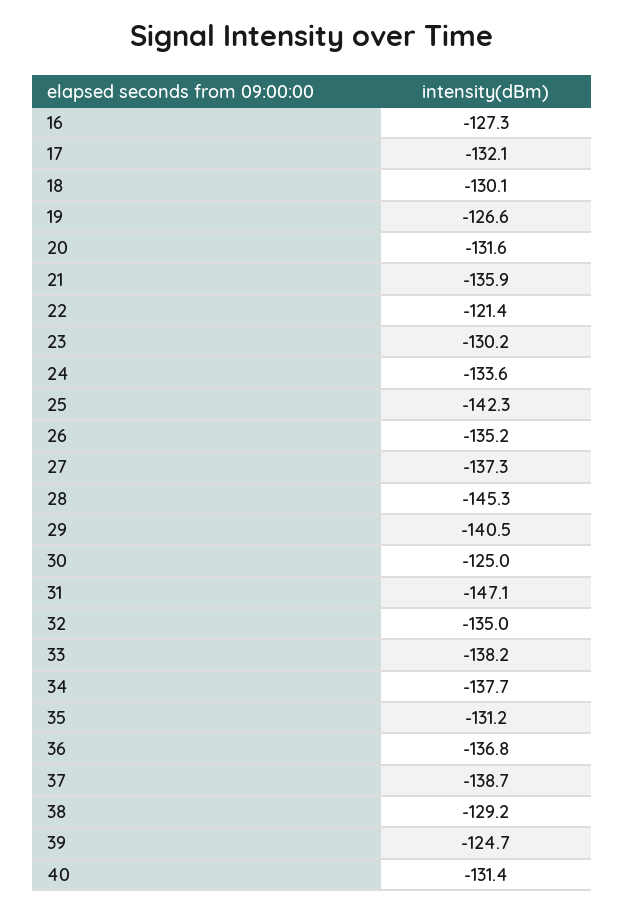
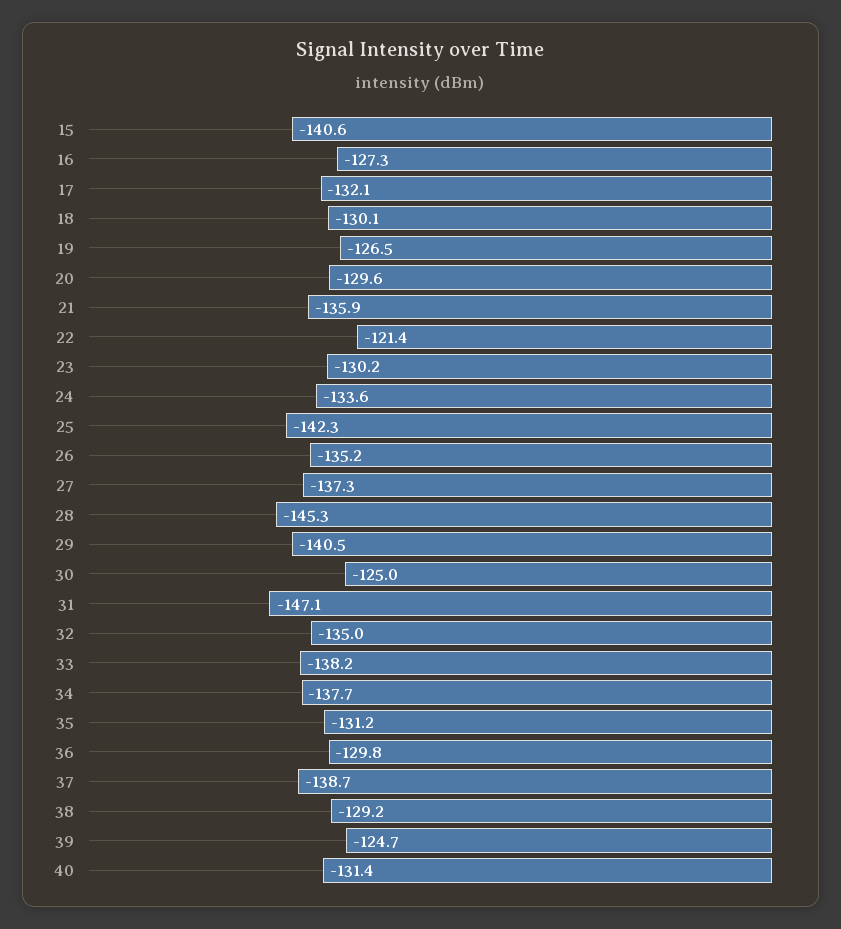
  {
    "16": -127.3,
    "17": -132.1,
    "18": -130.1,
-   "19": -126.6,
+   "19": -126.5,
-   "20": -131.6,
+   "20": -129.6,
    "21": -135.9,
    "22": -121.4,
    "23": -130.2,
    "24": -133.6,
    "25": -142.3,
    "26": -135.2,
    "27": -137.3,
    "28": -145.3,
    "29": -140.5,
    "30": -125,
    "31": -147.1,
    "32": -135,
    "33": -138.2,
    "34": -137.7,
    "35": -131.2,
-   "36": -136.8,
+   "36": -129.8,
    "37": -138.7,
    "38": -129.2,
    "39": -124.7,
-   "40": -131.4
+   "40": -131.4,
+   "15": -140.6
  }

